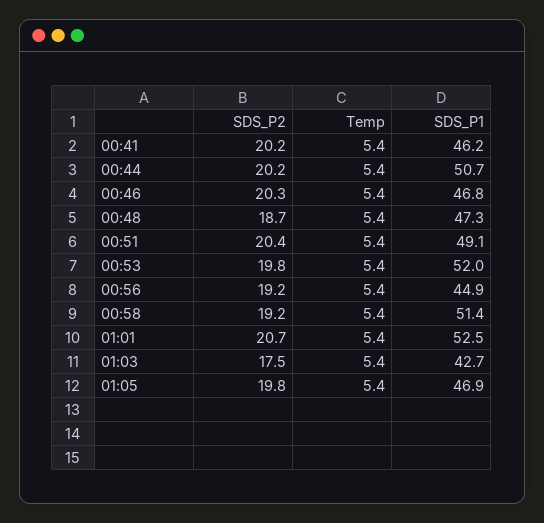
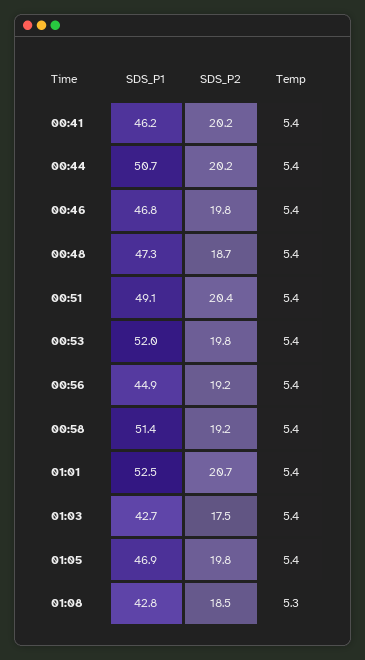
  {
    "SDS_P2": {
      "00:41": 20.2,
      "00:44": 20.2,
-     "00:46": 20.3,
+     "00:46": 19.8,
      "00:48": 18.7,
      "00:51": 20.4,
      "00:53": 19.8,
      "00:56": 19.2,
      "00:58": 19.2,
      "01:01": 20.7,
      "01:03": 17.5,
-     "01:05": 19.8
+     "01:05": 19.8,
+     "01:08": 18.5
    },
    "Temp": {
      "00:41": 5.4,
      "00:44": 5.4,
      "00:46": 5.4,
      "00:48": 5.4,
      "00:51": 5.4,
      "00:53": 5.4,
      "00:56": 5.4,
      "00:58": 5.4,
      "01:01": 5.4,
      "01:03": 5.4,
-     "01:05": 5.4
+     "01:05": 5.4,
+     "01:08": 5.3
    },
    "SDS_P1": {
      "00:41": 46.2,
      "00:44": 50.7,
      "00:46": 46.8,
      "00:48": 47.3,
      "00:51": 49.1,
      "00:53": 52,
      "00:56": 44.9,
      "00:58": 51.4,
      "01:01": 52.5,
      "01:03": 42.7,
-     "01:05": 46.9
+     "01:05": 46.9,
+     "01:08": 42.8
    }
  }

